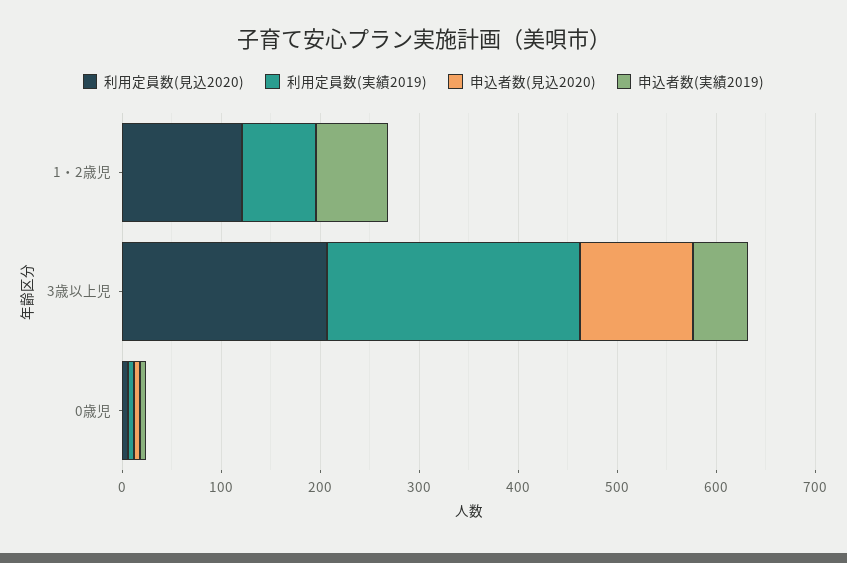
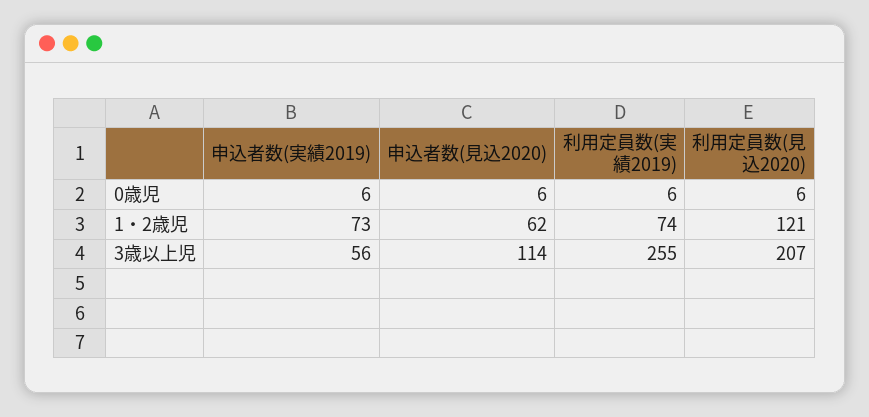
  {
    "利用定員数(見込2020)": {
      "1・2歳児": 121,
      "3歳以上児": 207,
      "0歳児": 6
    },
    "利用定員数(実績2019)": {
      "1・2歳児": 74,
      "3歳以上児": 255,
      "0歳児": 6
    },
    "申込者数(見込2020)": {
-     "1・2歳児": 0,
+     "1・2歳児": 62,
      "3歳以上児": 114,
      "0歳児": 6
    },
    "申込者数(実績2019)": {
      "1・2歳児": 73,
      "3歳以上児": 56,
      "0歳児": 6
    }
  }

